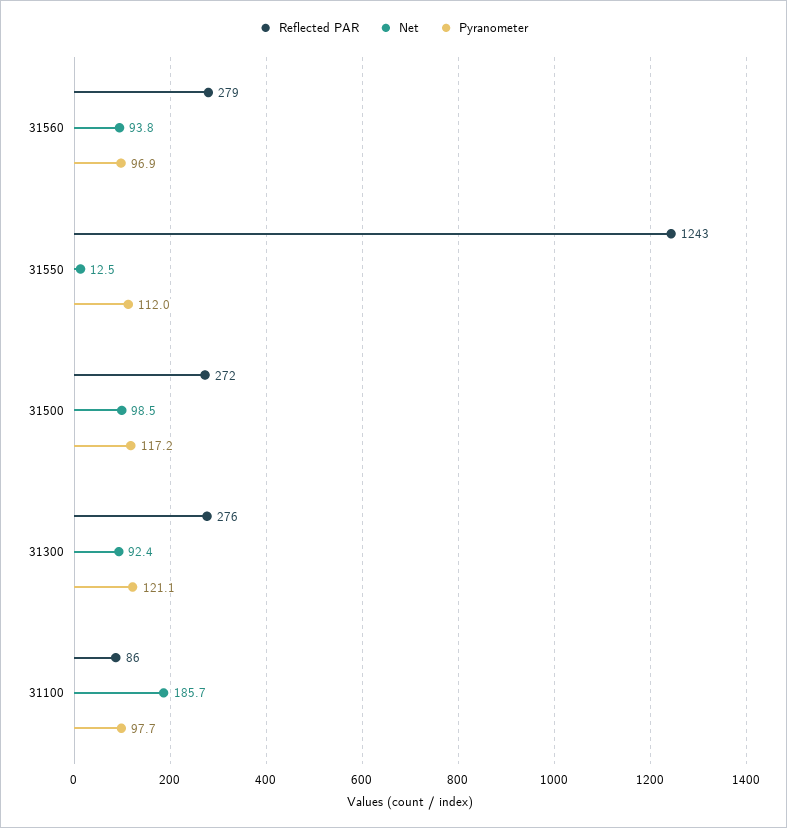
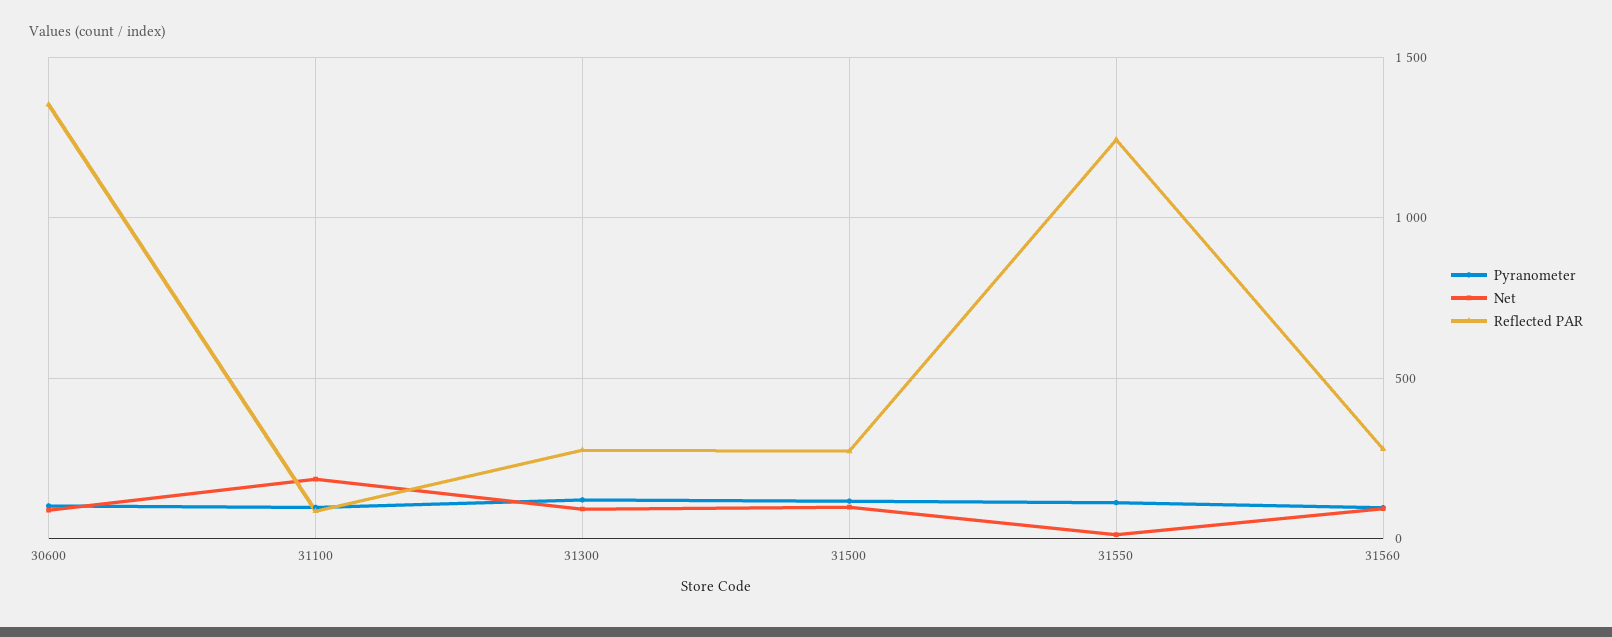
  {
    "Reflected PAR": {
      "31560": 279,
      "31550": 1243,
      "31500": 272,
      "31300": 276,
-     "31100": 86
+     "31100": 86,
+     "30600": 1350
    },
    "Net": {
      "31560": 93.8,
      "31550": 12.5,
      "31500": 98.5,
      "31300": 92.4,
-     "31100": 185.7
+     "31100": 185.7,
+     "30600": 100
    },
    "Pyranometer": {
      "31560": 96.9,
      "31550": 112,
      "31500": 117.2,
      "31300": 121.1,
-     "31100": 97.7
+     "31100": 97.7,
+     "30600": 100
    }
  }

